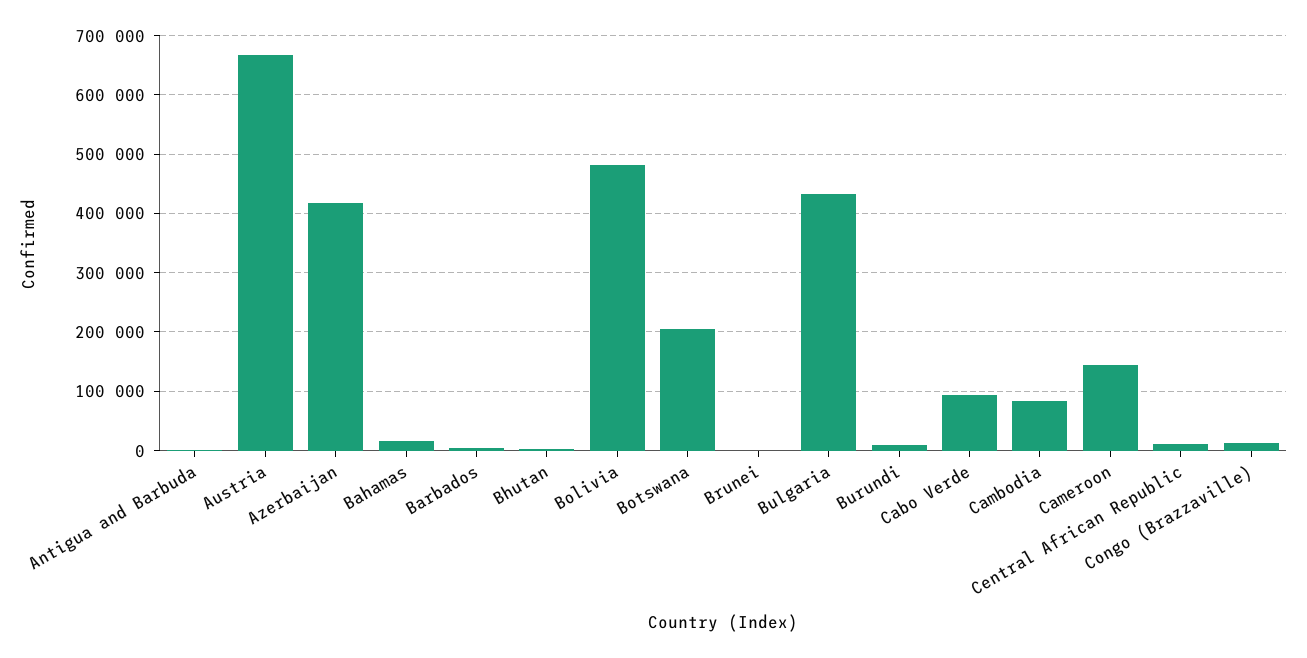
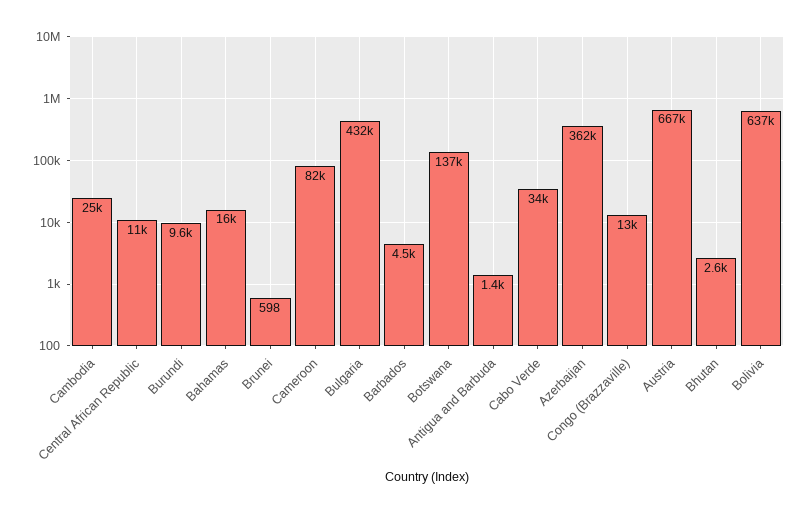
  {
    "Antigua and Barbuda": 1400,
    "Austria": 667000,
-   "Azerbaijan": 420000,
+   "Azerbaijan": 362000,
    "Bahamas": 16000,
    "Barbados": 4500,
    "Bhutan": 2600,
-   "Bolivia": 480000,
+   "Bolivia": 637000,
-   "Botswana": 200000,
+   "Botswana": 137000,
    "Brunei": 598,
    "Bulgaria": 432000,
    "Burundi": 9600,
-   "Cabo Verde": 100000,
+   "Cabo Verde": 34000,
-   "Cambodia": 80000,
+   "Cambodia": 25000,
-   "Cameroon": 140000,
+   "Cameroon": 82000,
    "Central African Republic": 11000,
    "Congo (Brazzaville)": 13000
  }

